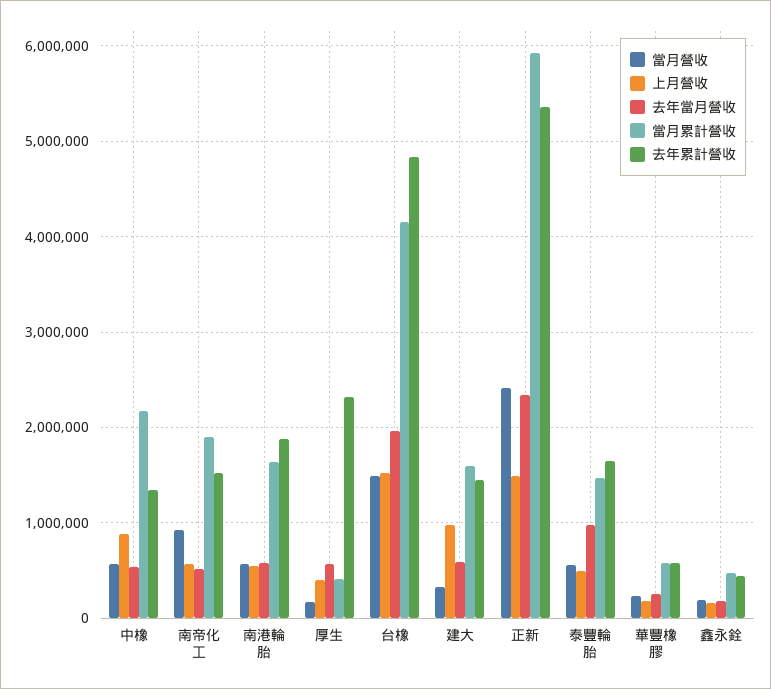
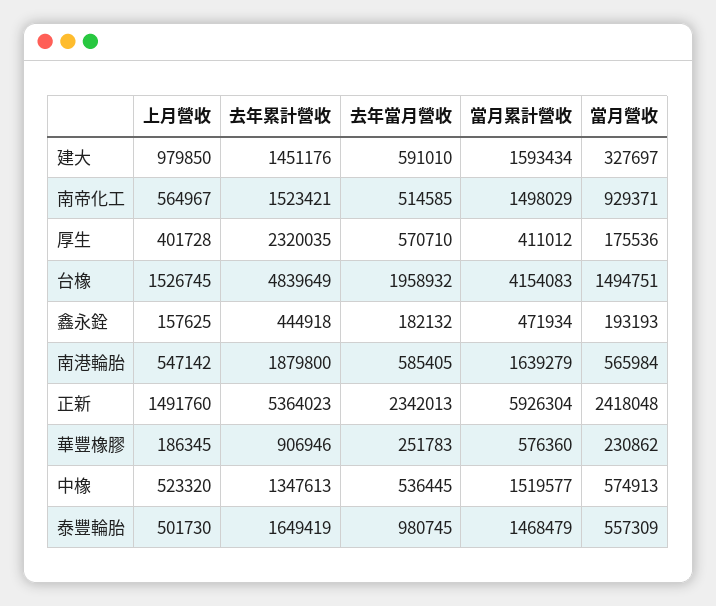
  {
    "當月營收": {
      "中橡": 574913,
      "南帝化工": 929371,
      "南港輪胎": 565984,
      "厚生": 175536,
      "台橡": 1494751,
      "建大": 327697,
      "正新": 2418048,
      "泰豐輪胎": 557309,
      "華豐橡膠": 230862,
      "鑫永銓": 193193
    },
    "上月營收": {
-     "中橡": 900000,
+     "中橡": 523320,
      "南帝化工": 564967,
      "南港輪胎": 547142,
      "厚生": 401728,
      "台橡": 1526745,
      "建大": 979850,
      "正新": 1491760,
      "泰豐輪胎": 501730,
      "華豐橡膠": 186345,
      "鑫永銓": 157625
    },
    "去年當月營收": {
      "中橡": 536445,
      "南帝化工": 514585,
      "南港輪胎": 585405,
      "厚生": 570710,
      "台橡": 1958932,
      "建大": 591010,
      "正新": 2342013,
      "泰豐輪胎": 980745,
      "華豐橡膠": 251783,
      "鑫永銓": 182132
    },
    "當月累計營收": {
-     "中橡": 2200000,
+     "中橡": 1519577,
-     "南帝化工": 1900000,
+     "南帝化工": 1498029,
      "南港輪胎": 1639279,
      "厚生": 411012,
      "台橡": 4154083,
      "建大": 1593434,
      "正新": 5926304,
      "泰豐輪胎": 1468479,
      "華豐橡膠": 576360,
      "鑫永銓": 471934
    },
    "去年累計營收": {
      "中橡": 1347613,
      "南帝化工": 1523421,
      "南港輪胎": 1879800,
      "厚生": 2320035,
      "台橡": 4839649,
      "建大": 1451176,
      "正新": 5364023,
      "泰豐輪胎": 1649419,
-     "華豐橡膠": 600000,
+     "華豐橡膠": 906946,
      "鑫永銓": 444918
    }
  }

